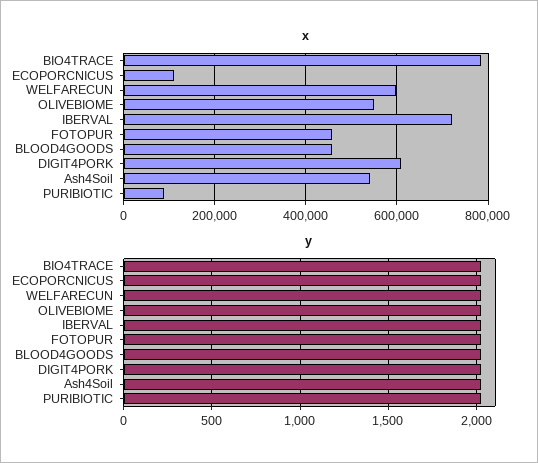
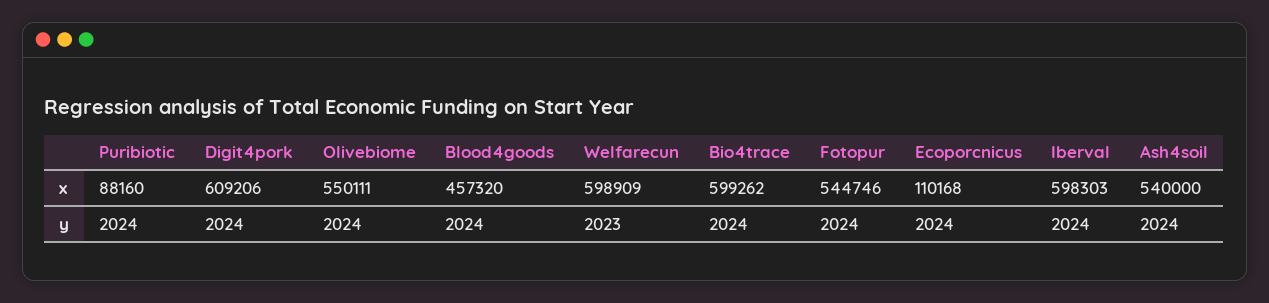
  {
    "x": {
-     "BIO4TRACE": 780000,
+     "BIO4TRACE": 599262,
      "ECOPORCNICUS": 110168,
      "WELFARECUN": 598909,
      "OLIVEBIOME": 550111,
-     "IBERVAL": 720000,
+     "IBERVAL": 598303,
-     "FOTOPUR": 460000,
+     "FOTOPUR": 544746,
      "BLOOD4GOODS": 457320,
      "DIGIT4PORK": 609206,
      "Ash4Soil": 540000,
      "PURIBIOTIC": 88160
    },
    "y": {
      "BIO4TRACE": 2024,
      "ECOPORCNICUS": 2024,
      "WELFARECUN": 2023,
      "OLIVEBIOME": 2024,
      "IBERVAL": 2024,
      "FOTOPUR": 2024,
      "BLOOD4GOODS": 2024,
      "DIGIT4PORK": 2024,
      "Ash4Soil": 2024,
      "PURIBIOTIC": 2024
    }
  }

